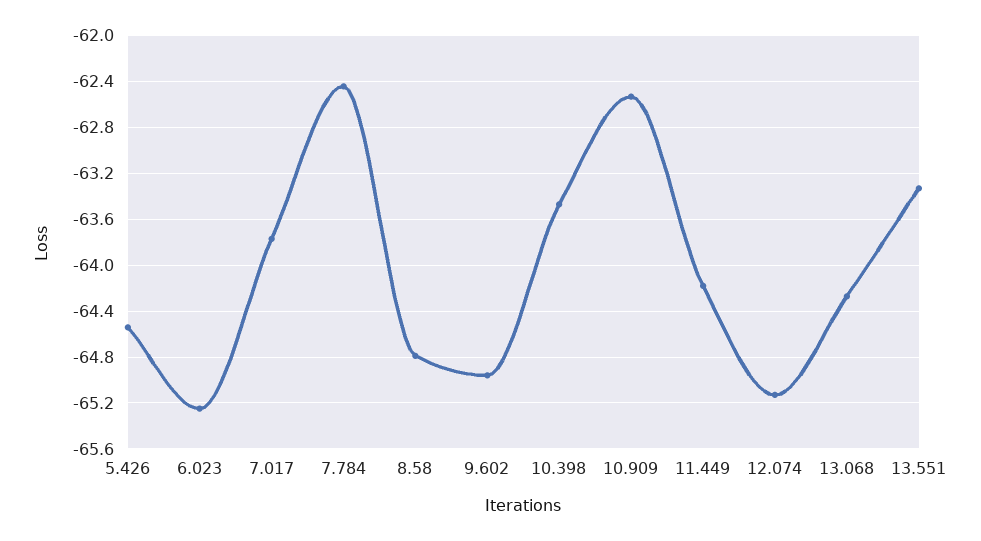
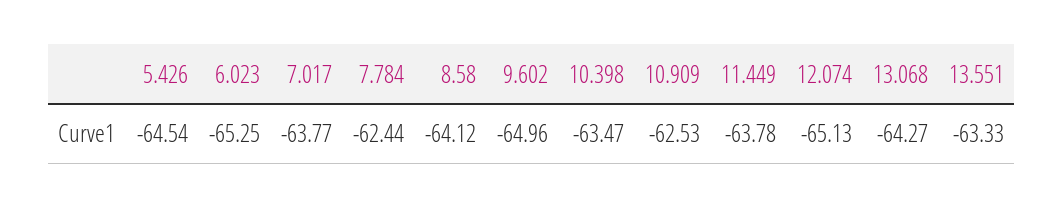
  {
    "5.426": -64.54,
    "6.023": -65.25,
    "7.017": -63.77,
    "7.784": -62.44,
-   "8.58": -64.8,
+   "8.58": -64.12,
    "9.602": -64.96,
    "10.398": -63.47,
    "10.909": -62.53,
-   "11.449": -64.2,
+   "11.449": -63.78,
    "12.074": -65.13,
    "13.068": -64.27,
    "13.551": -63.33
  }

